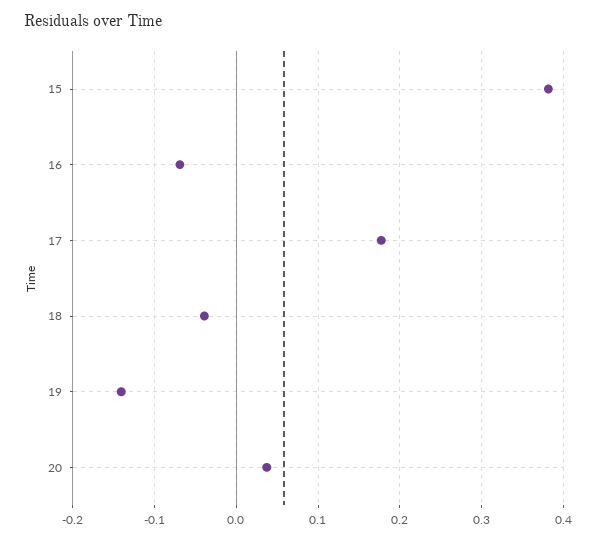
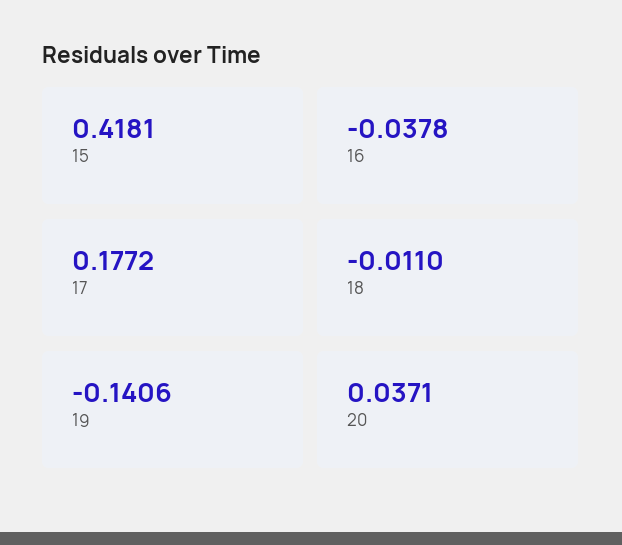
  {
-   "15": 0.38,
+   "15": 0.4181,
-   "16": -0.07,
+   "16": -0.0378,
    "17": 0.1772,
-   "18": -0.04,
+   "18": -0.011,
    "19": -0.1406,
    "20": 0.0371
  }

